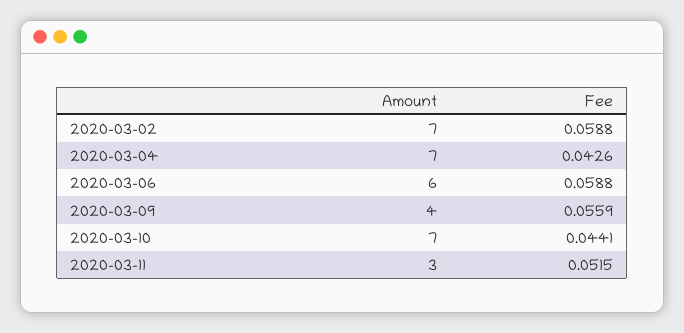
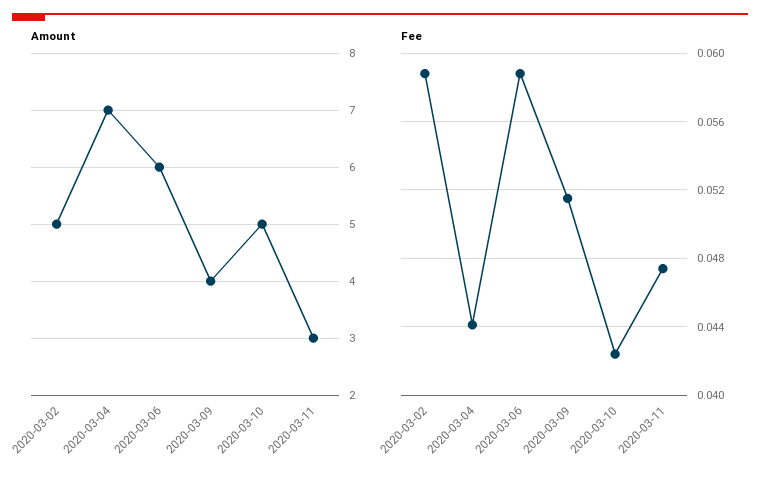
  {
    "Amount": {
-     "2020-03-02": 7,
+     "2020-03-02": 5,
      "2020-03-04": 7,
      "2020-03-06": 6,
      "2020-03-09": 4,
-     "2020-03-10": 7,
+     "2020-03-10": 5,
      "2020-03-11": 3
    },
    "Fee": {
      "2020-03-02": 0.0588,
-     "2020-03-04": 0.0426,
+     "2020-03-04": 0.044,
      "2020-03-06": 0.0588,
-     "2020-03-09": 0.0559,
+     "2020-03-09": 0.0515,
-     "2020-03-10": 0.0441,
+     "2020-03-10": 0.0425,
-     "2020-03-11": 0.0515
+     "2020-03-11": 0.0475
    }
  }

